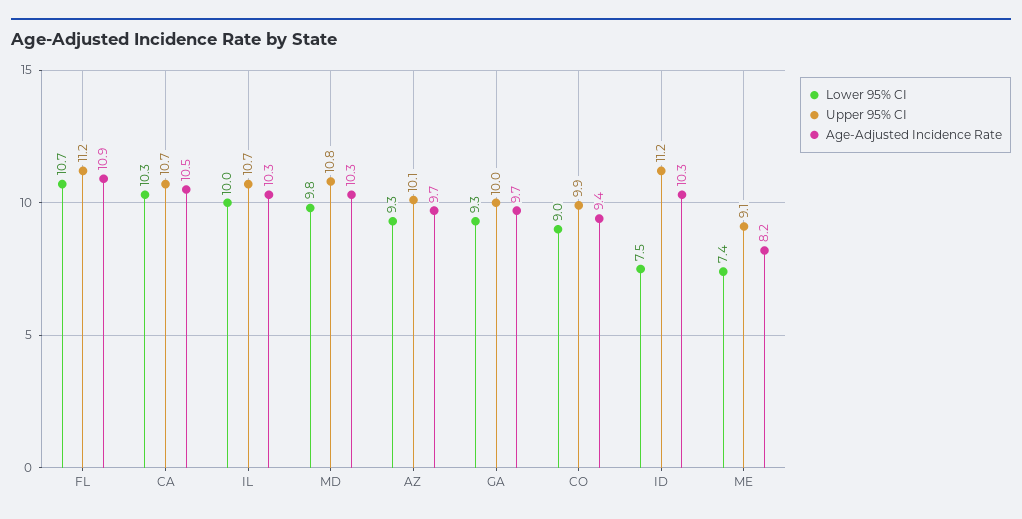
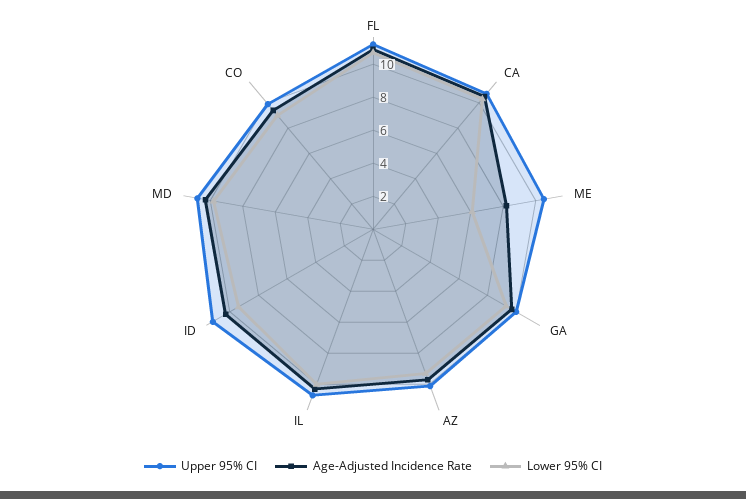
  {
    "Lower 95% CI": {
      "FL": 10.7,
      "CA": 10.3,
      "IL": 10,
      "MD": 9.8,
      "AZ": 9.3,
      "GA": 9.3,
      "CO": 9,
-     "ID": 7.5,
+     "ID": 9.5,
-     "ME": 7.4
+     "ME": 6
    },
    "Upper 95% CI": {
      "FL": 11.2,
      "CA": 10.7,
      "IL": 10.7,
      "MD": 10.8,
      "AZ": 10.1,
      "GA": 10,
      "CO": 9.9,
      "ID": 11.2,
-     "ME": 9.1
+     "ME": 10.5
    },
    "Age-Adjusted Incidence Rate": {
      "FL": 10.9,
      "CA": 10.5,
      "IL": 10.3,
      "MD": 10.3,
      "AZ": 9.7,
      "GA": 9.7,
      "CO": 9.4,
      "ID": 10.3,
      "ME": 8.2
    }
  }

